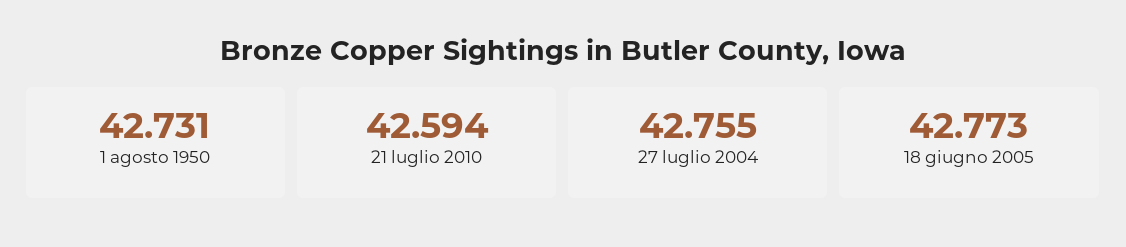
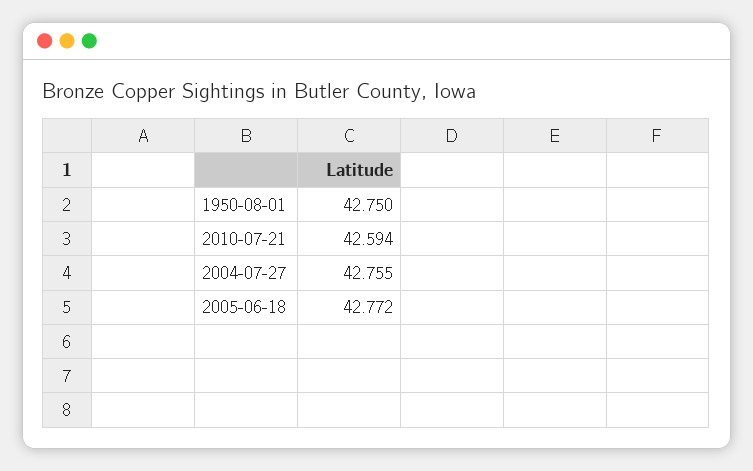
  {
-   "1 agosto 1950": 42.731,
+   "1 agosto 1950": 42.75,
    "21 luglio 2010": 42.594,
    "27 luglio 2004": 42.755,
-   "18 giugno 2005": 42.773
+   "18 giugno 2005": 42.772
  }

